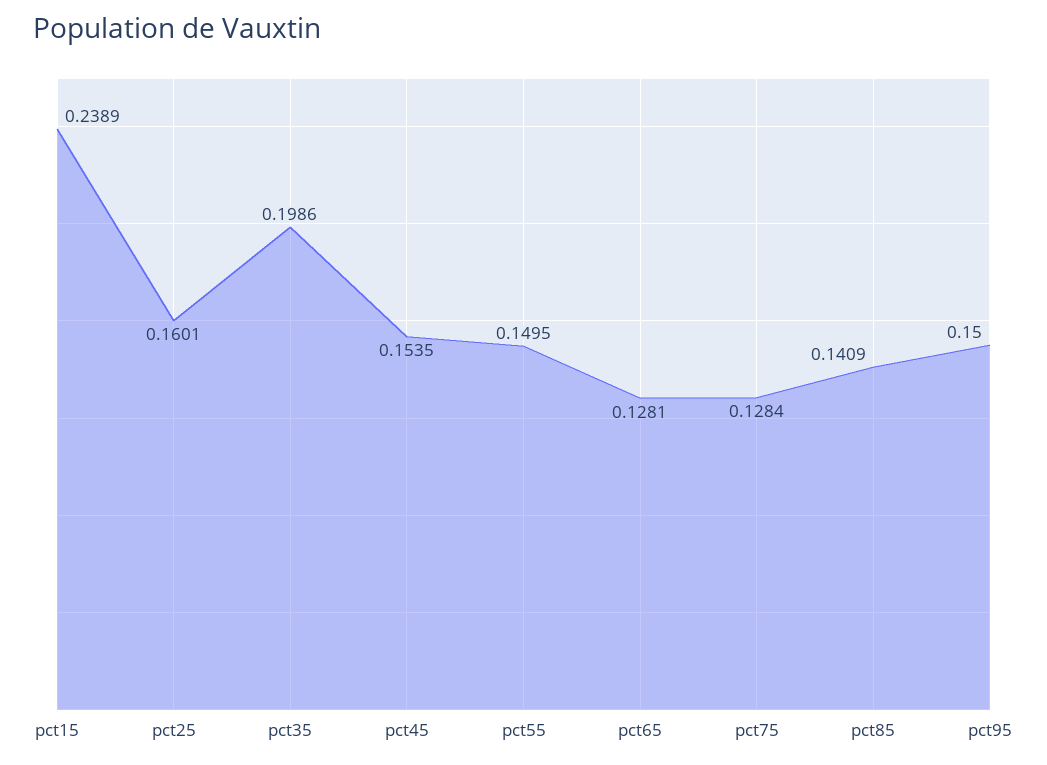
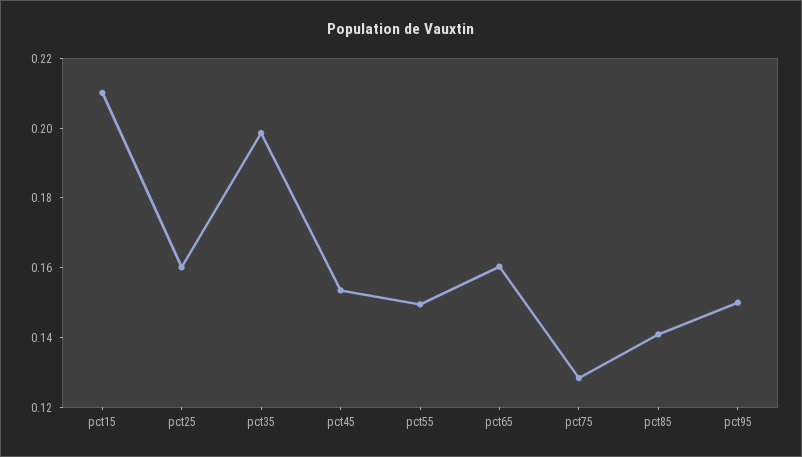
  {
-   "pct15": 0.2389,
+   "pct15": 0.21,
    "pct25": 0.1601,
    "pct35": 0.1986,
    "pct45": 0.1535,
    "pct55": 0.1495,
-   "pct65": 0.1281,
+   "pct65": 0.16,
    "pct75": 0.1284,
    "pct85": 0.1409,
    "pct95": 0.15
  }

